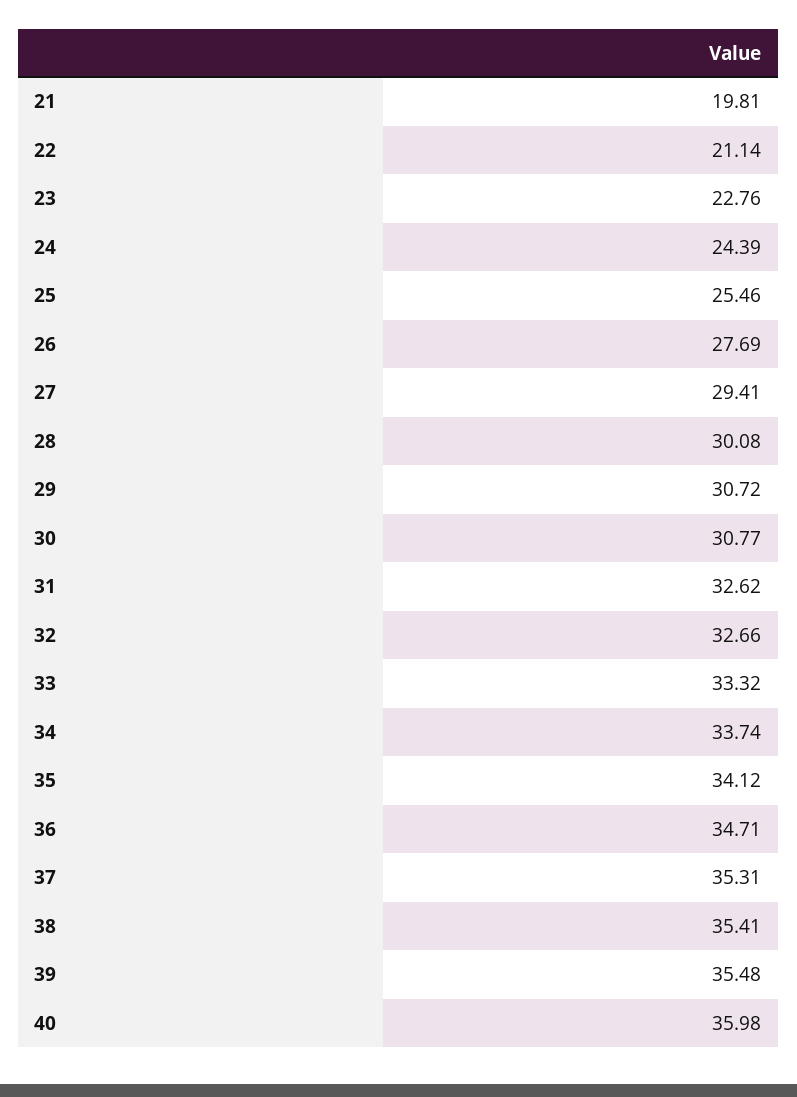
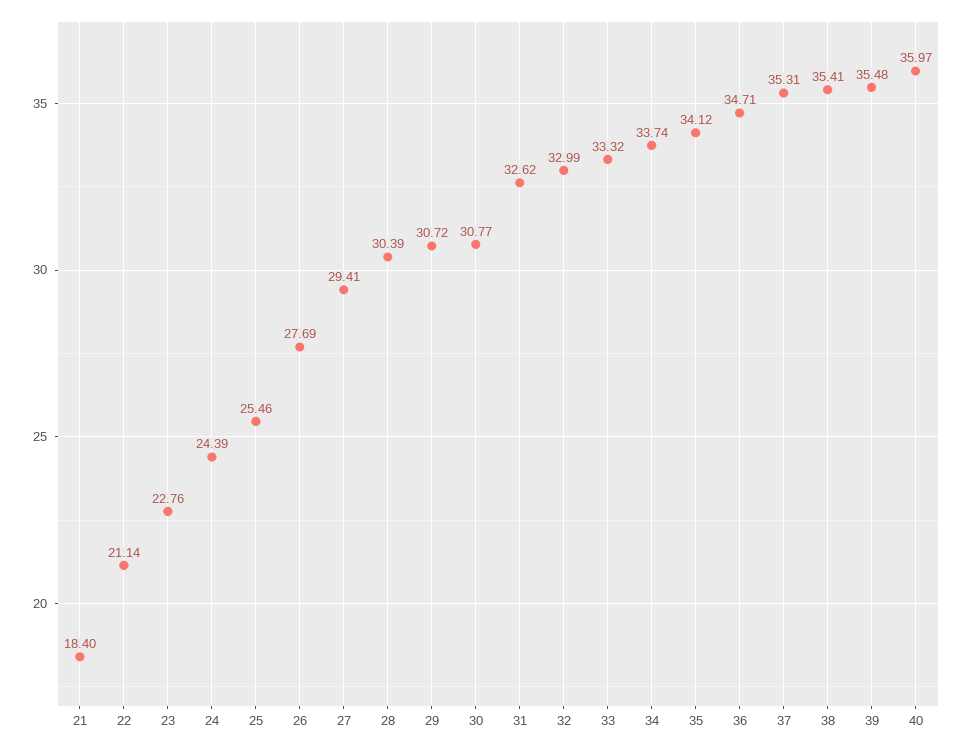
  {
-   "21": 19.81,
+   "21": 18.4,
    "22": 21.14,
    "23": 22.76,
    "24": 24.39,
    "25": 25.46,
    "26": 27.69,
    "27": 29.41,
-   "28": 30.08,
+   "28": 30.39,
    "29": 30.72,
    "30": 30.77,
    "31": 32.62,
-   "32": 32.66,
+   "32": 32.99,
    "33": 33.32,
    "34": 33.74,
    "35": 34.12,
    "36": 34.71,
    "37": 35.31,
    "38": 35.41,
    "39": 35.48,
-   "40": 35.98
+   "40": 35.97
  }

